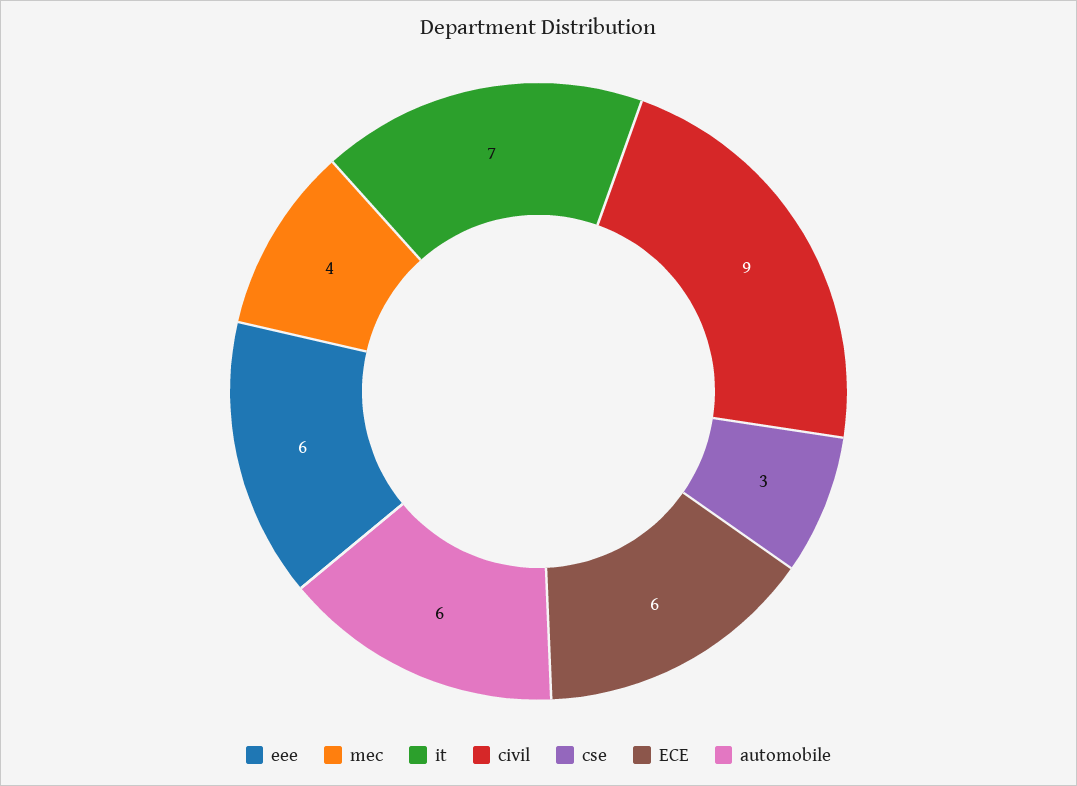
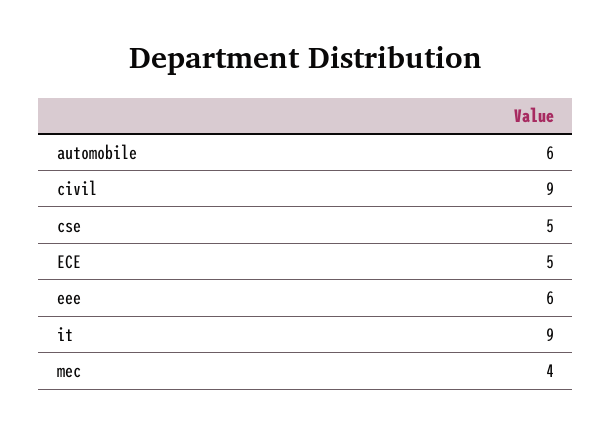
  {
    "eee": 6,
    "mec": 4,
-   "it": 7,
+   "it": 9,
    "civil": 9,
-   "cse": 3,
+   "cse": 5,
-   "ECE": 6,
+   "ECE": 5,
    "automobile": 6
  }

